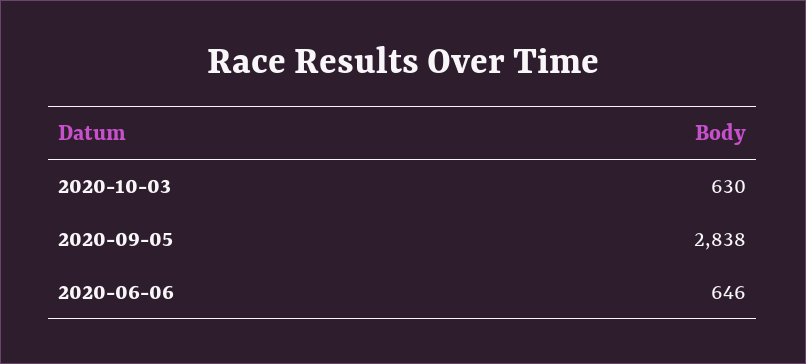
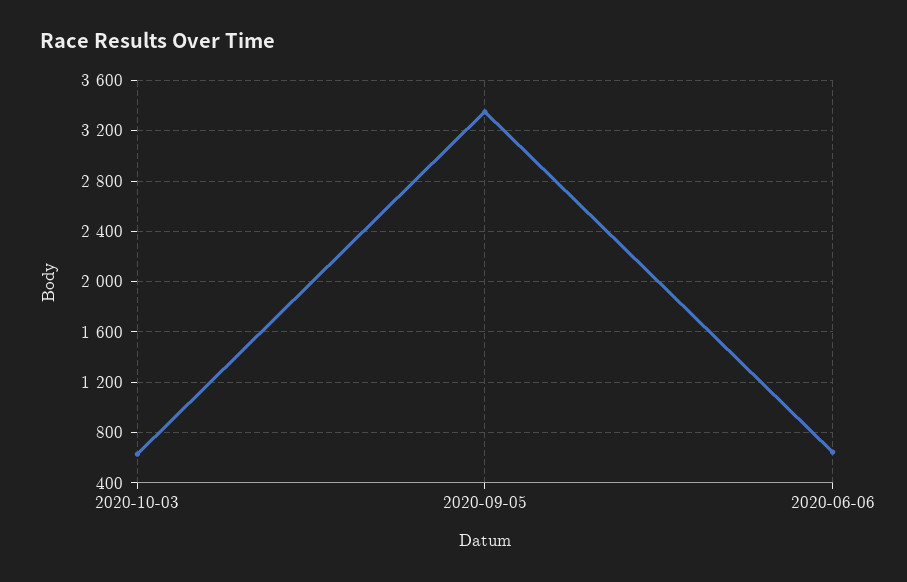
  {
    "2020-10-03": 630,
-   "2020-09-05": 2838,
+   "2020-09-05": 3350,
    "2020-06-06": 646
  }

